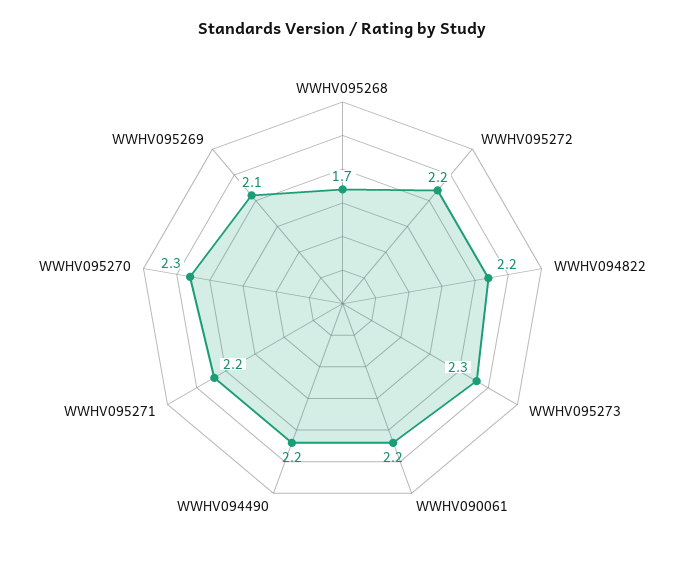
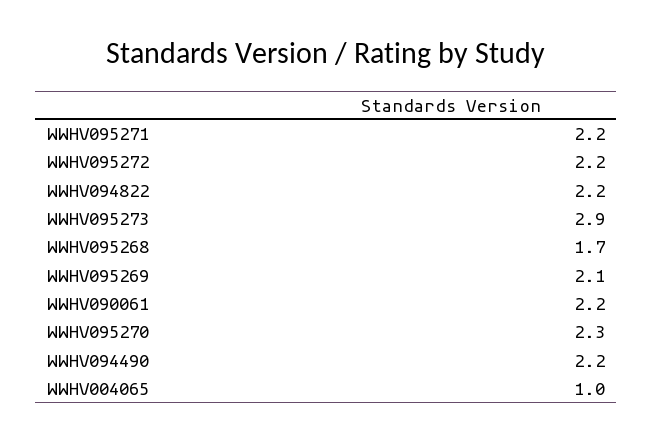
  {
    "WWHV095268": 1.7,
    "WWHV095272": 2.2,
    "WWHV094822": 2.2,
-   "WWHV095273": 2.3,
+   "WWHV095273": 2.9,
    "WWHV090061": 2.2,
    "WWHV094490": 2.2,
    "WWHV095271": 2.2,
    "WWHV095270": 2.3,
-   "WWHV095269": 2.1
+   "WWHV095269": 2.1,
+   "WWHV004065": 1
  }

